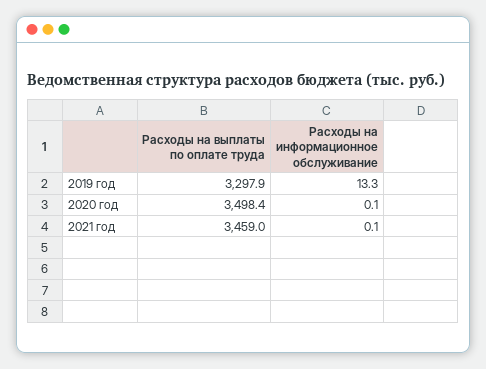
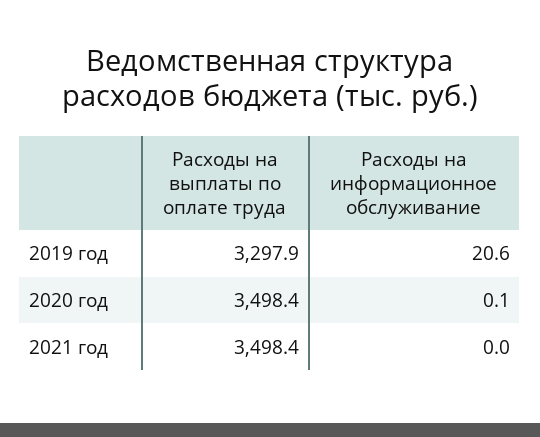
  {
    "Расходы на выплаты по оплате труда": {
      "2019 год": 3297.9,
      "2020 год": 3498.4,
-     "2021 год": 3459
+     "2021 год": 3498.4
    },
    "Расходы на информационное обслуживание": {
-     "2019 год": 13.3,
+     "2019 год": 20.6,
      "2020 год": 0.1,
-     "2021 год": 0.1
+     "2021 год": 0
    }
  }

